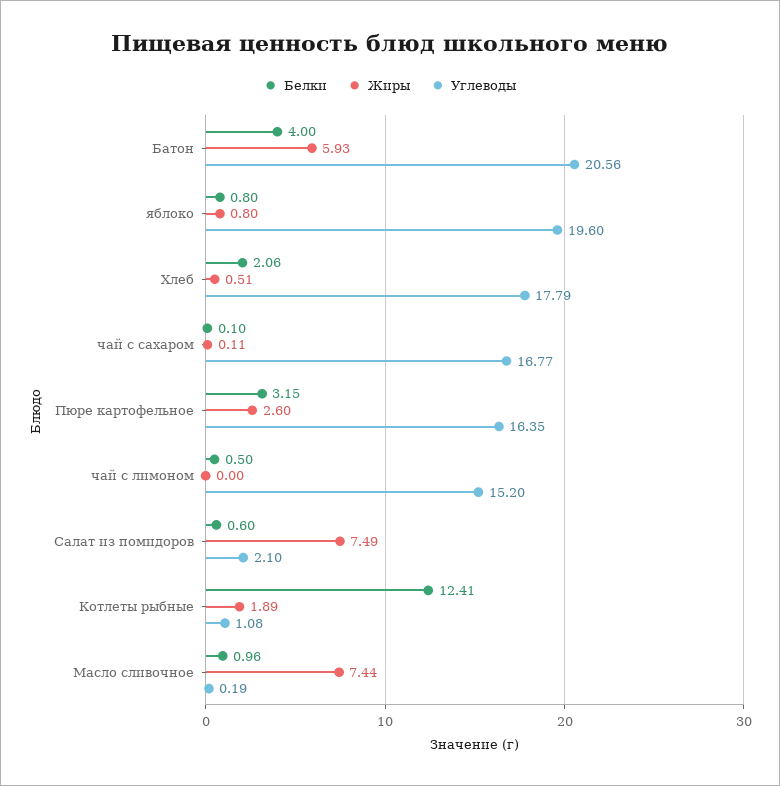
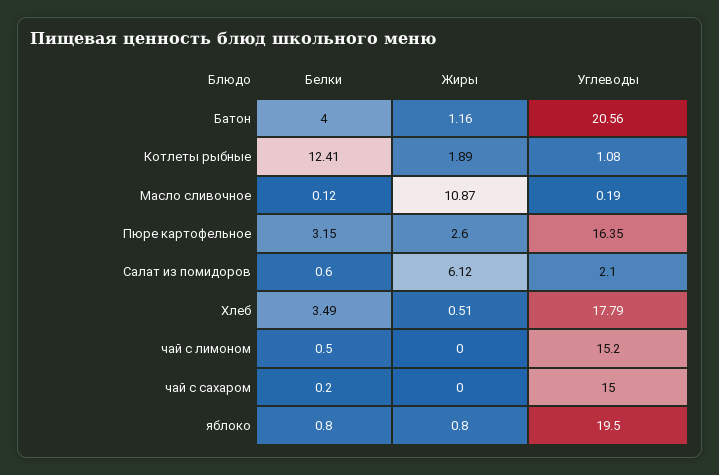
  {
    "Белки": {
      "Батон": 4,
      "яблоко": 0.8,
-     "Хлеб": 2.06,
+     "Хлеб": 3.49,
-     "чай с сахаром": 0.1,
+     "чай с сахаром": 0.2,
      "Пюре картофельное": 3.15,
      "чай с лимоном": 0.5,
      "Салат из помидоров": 0.6,
      "Котлеты рыбные": 12.41,
-     "Масло сливочное": 0.96
+     "Масло сливочное": 0.12
    },
    "Жиры": {
-     "Батон": 5.93,
+     "Батон": 1.16,
      "яблоко": 0.8,
      "Хлеб": 0.51,
-     "чай с сахаром": 0.11,
+     "чай с сахаром": 0,
      "Пюре картофельное": 2.6,
      "чай с лимоном": 0,
-     "Салат из помидоров": 7.49,
+     "Салат из помидоров": 6.12,
      "Котлеты рыбные": 1.89,
-     "Масло сливочное": 7.44
+     "Масло сливочное": 10.87
    },
    "Углеводы": {
      "Батон": 20.56,
-     "яблоко": 19.6,
+     "яблоко": 19.5,
      "Хлеб": 17.79,
-     "чай с сахаром": 16.77,
+     "чай с сахаром": 15,
      "Пюре картофельное": 16.35,
      "чай с лимоном": 15.2,
      "Салат из помидоров": 2.1,
      "Котлеты рыбные": 1.08,
      "Масло сливочное": 0.19
    }
  }

